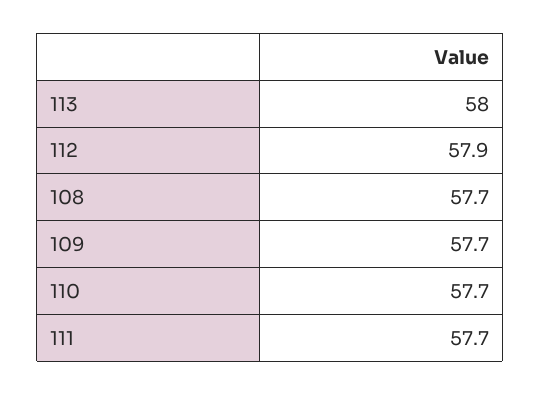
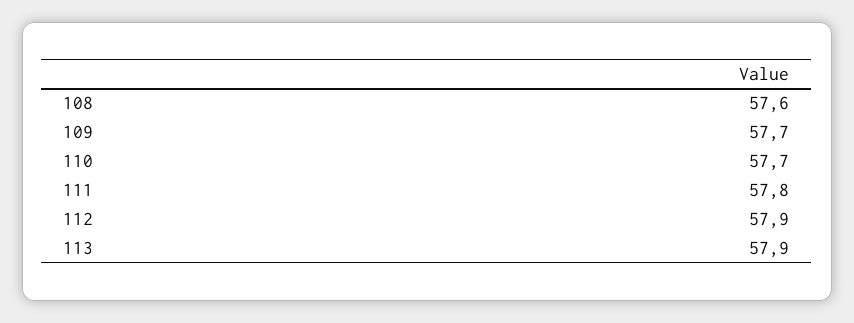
  {
-   "113": 58,
+   "113": 57.9,
    "112": 57.9,
-   "108": 57.7,
+   "108": 57.6,
    "109": 57.7,
    "110": 57.7,
-   "111": 57.7
+   "111": 57.8
  }

